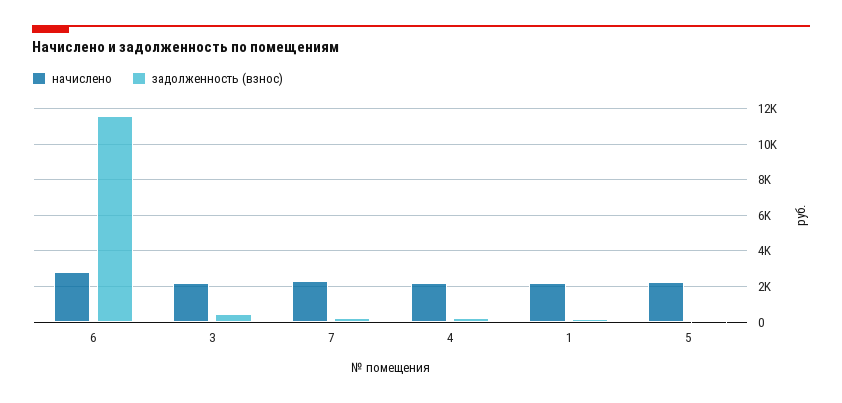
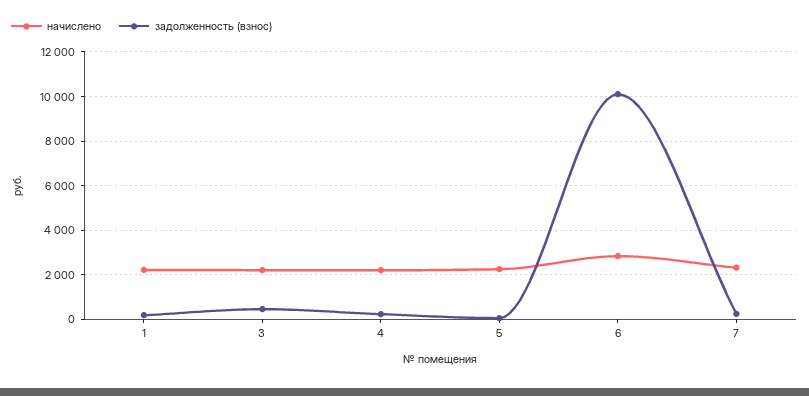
  {
    "начислено": {
      "6": 3000,
      "3": 2000,
      "7": 2500,
      "4": 2000,
      "1": 2000,
      "5": 2500
    },
    "задолженность (взнос)": {
-     "6": 11500,
+     "6": 10000,
      "3": 500,
      "7": 0,
      "4": 0,
      "1": 0,
      "5": 0
    }
  }

